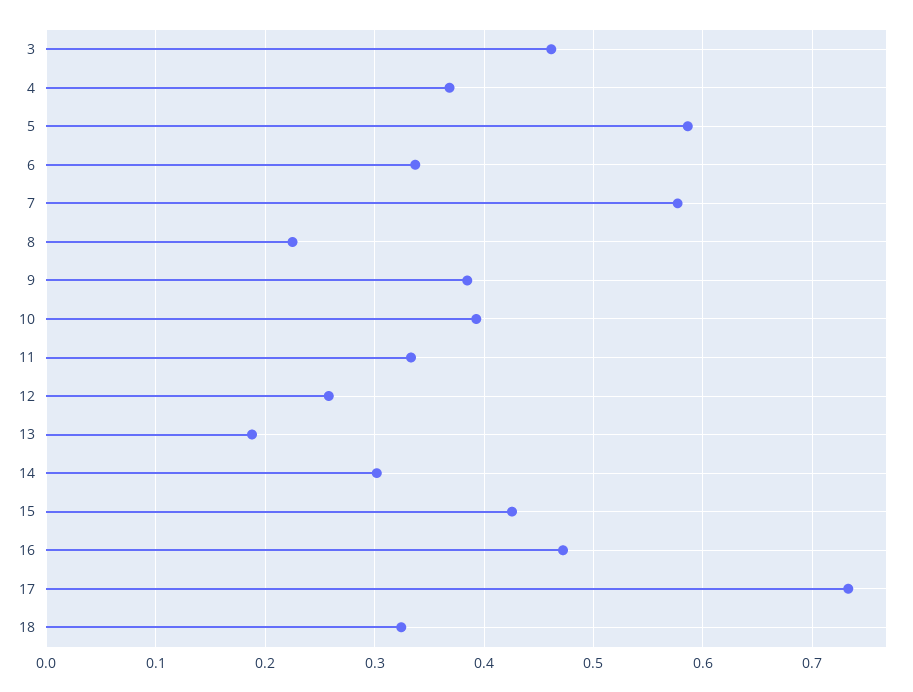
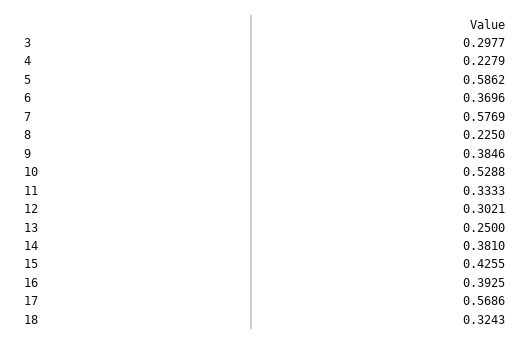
  {
-   "3": 0.46,
+   "3": 0.2977,
-   "4": 0.37,
+   "4": 0.2279,
    "5": 0.5862,
-   "6": 0.34,
+   "6": 0.3696,
    "7": 0.5769,
    "8": 0.225,
    "9": 0.3846,
-   "10": 0.39,
+   "10": 0.5288,
    "11": 0.3333,
-   "12": 0.26,
+   "12": 0.3021,
-   "13": 0.19,
+   "13": 0.25,
-   "14": 0.3,
+   "14": 0.381,
    "15": 0.4255,
-   "16": 0.47,
+   "16": 0.3925,
-   "17": 0.73,
+   "17": 0.5686,
    "18": 0.3243
  }

